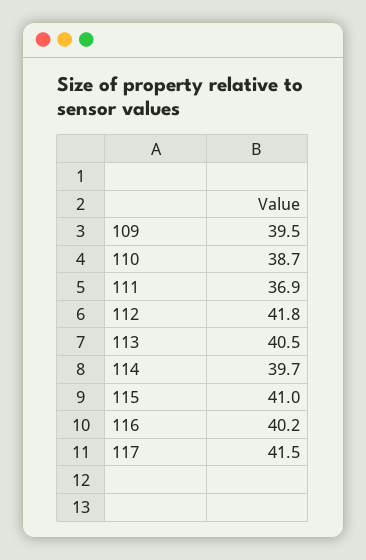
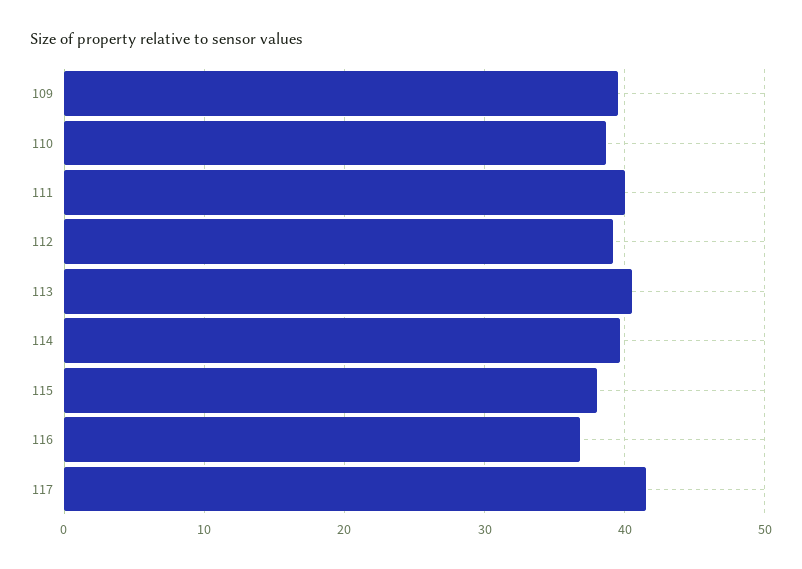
  {
    "109": 39.5,
    "110": 38.7,
-   "111": 36.9,
+   "111": 40,
-   "112": 41.8,
+   "112": 39,
    "113": 40.5,
    "114": 39.7,
-   "115": 41,
+   "115": 38,
-   "116": 40.2,
+   "116": 37,
    "117": 41.5
  }

